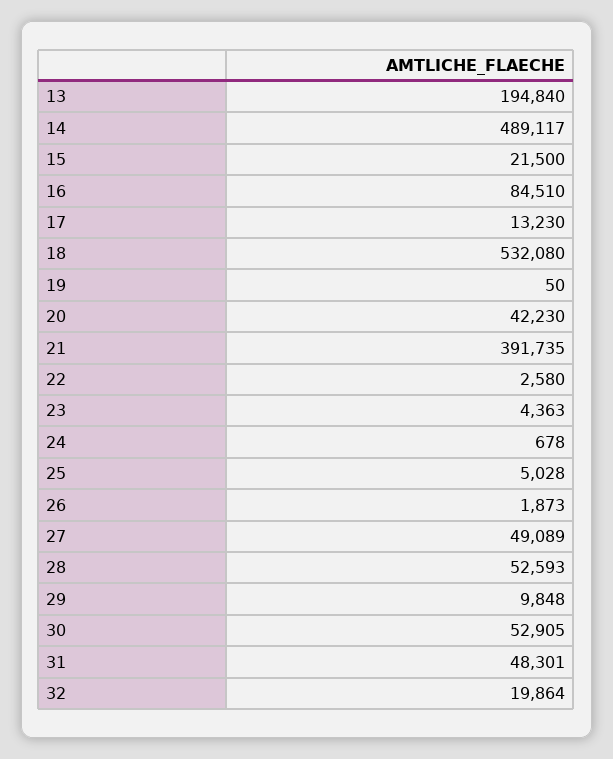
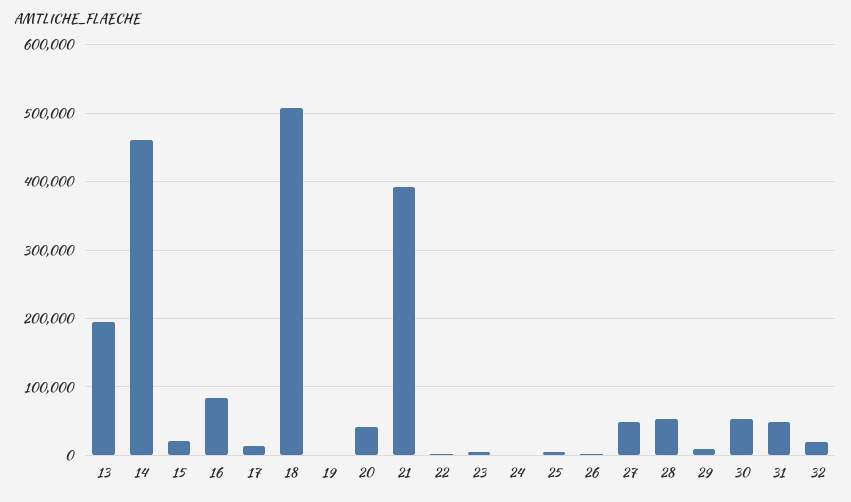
  {
    "13": 194840,
-   "14": 489117,
+   "14": 460000,
    "15": 21500,
    "16": 84510,
    "17": 13230,
-   "18": 532080,
+   "18": 510000,
    "19": 50,
    "20": 42230,
    "21": 391735,
    "22": 2580,
    "23": 4363,
    "24": 678,
    "25": 5028,
    "26": 1873,
    "27": 49089,
    "28": 52593,
    "29": 9848,
    "30": 52905,
    "31": 48301,
    "32": 19864
  }

